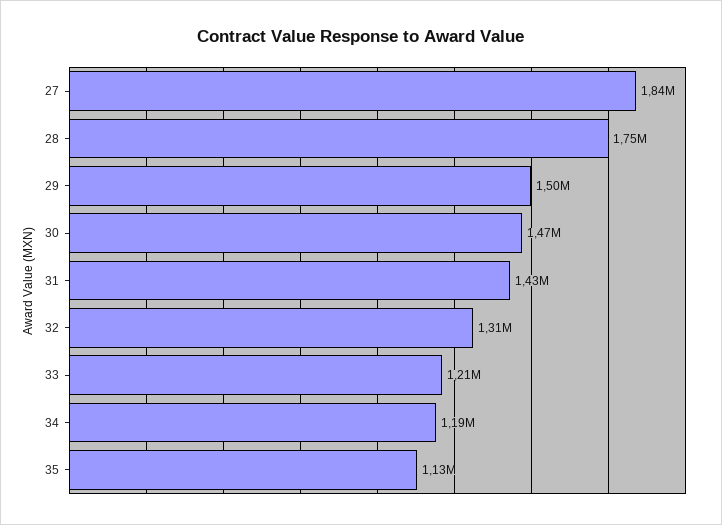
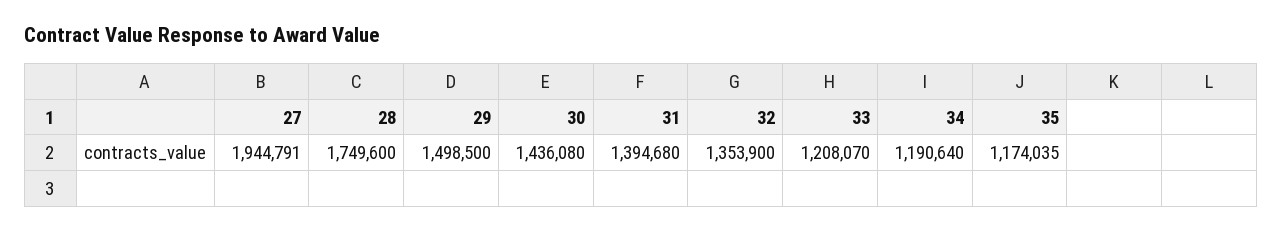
  {
-   "27": 1840000,
+   "27": 1944791,
    "28": 1749600,
    "29": 1498500,
-   "30": 1470000,
+   "30": 1436080,
-   "31": 1430000,
+   "31": 1394680,
-   "32": 1310000,
+   "32": 1353900,
    "33": 1208070,
    "34": 1190640,
-   "35": 1130000
+   "35": 1174035
  }

